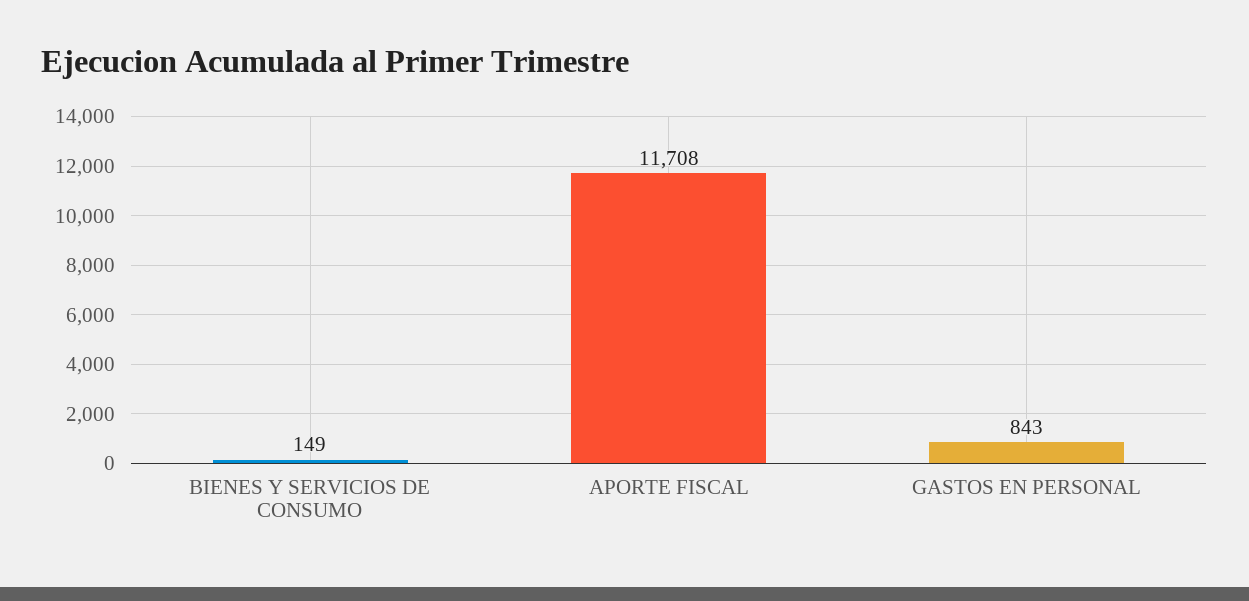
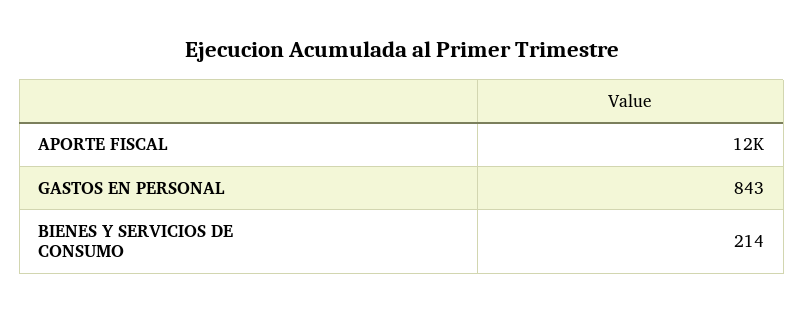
  {
-   "BIENES Y SERVICIOS DE CONSUMO": 149,
+   "BIENES Y SERVICIOS DE CONSUMO": 214,
    "APORTE FISCAL": 11708,
    "GASTOS EN PERSONAL": 843
  }

